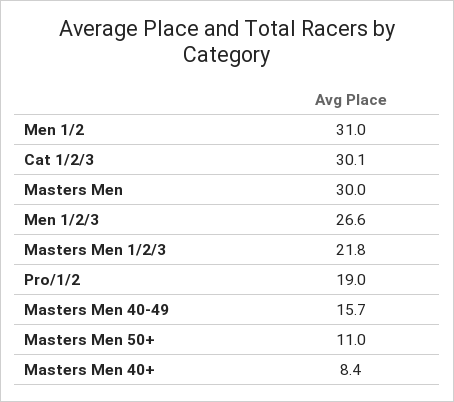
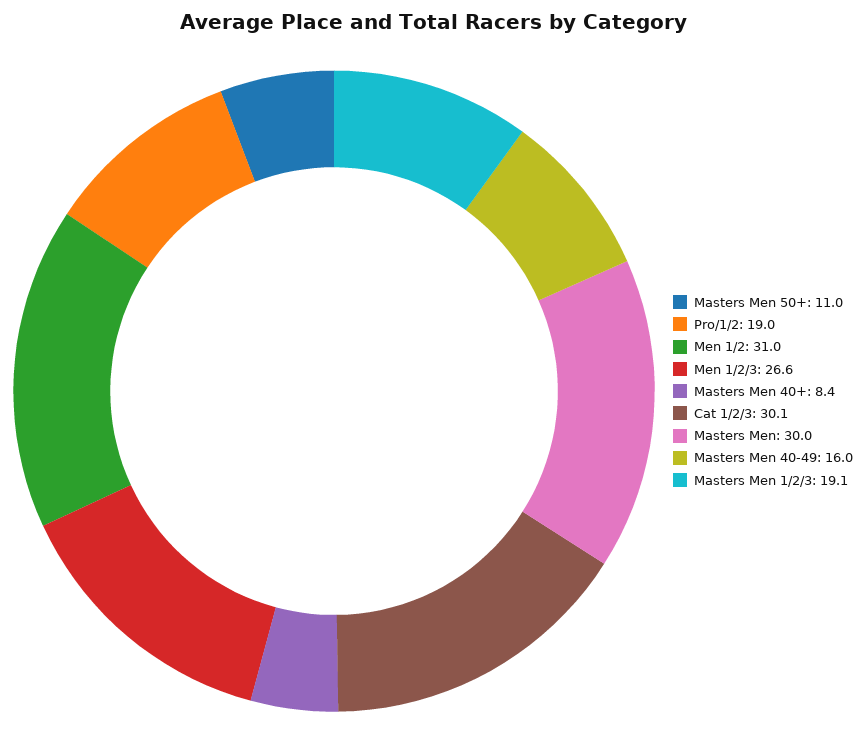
  {
    "Men 1/2": 31,
    "Cat 1/2/3": 30.1,
    "Masters Men": 30,
    "Men 1/2/3": 26.6,
-   "Masters Men 1/2/3": 21.8,
+   "Masters Men 1/2/3": 19.1,
    "Pro/1/2": 19,
-   "Masters Men 40-49": 15.7,
+   "Masters Men 40-49": 16,
    "Masters Men 50+": 11,
    "Masters Men 40+": 8.4
  }

